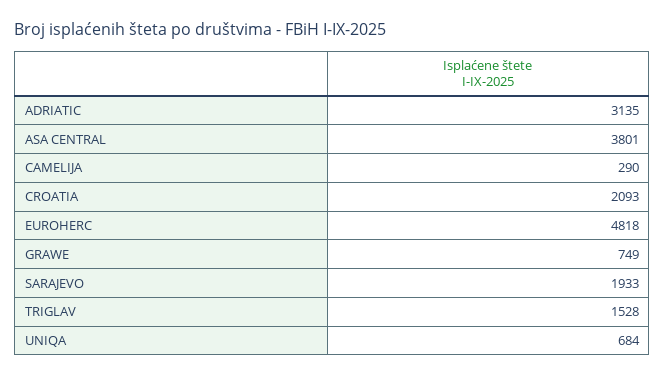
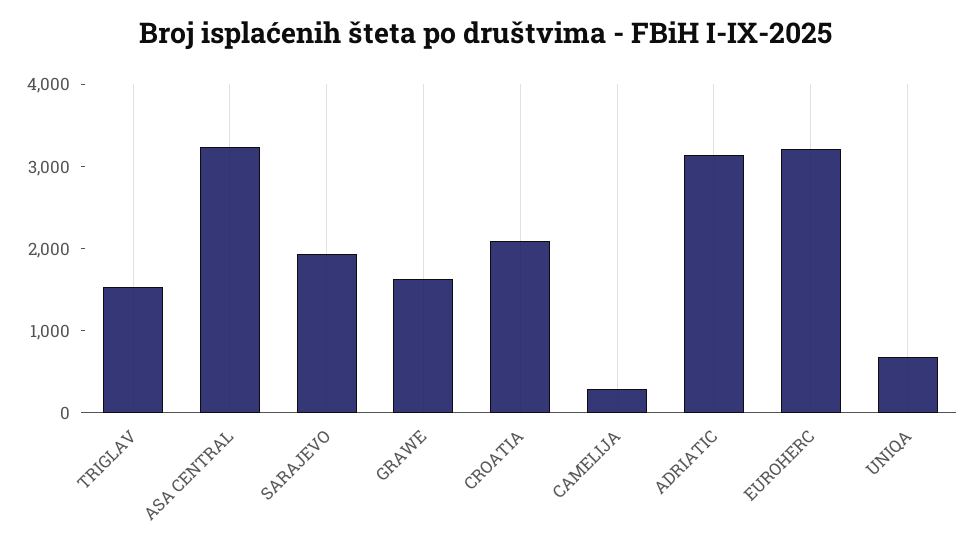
  {
    "ADRIATIC": 3135,
-   "ASA CENTRAL": 3801,
+   "ASA CENTRAL": 3200,
    "CAMELIJA": 290,
    "CROATIA": 2093,
-   "EUROHERC": 4818,
+   "EUROHERC": 3200,
-   "GRAWE": 749,
+   "GRAWE": 1600,
    "SARAJEVO": 1933,
    "TRIGLAV": 1528,
    "UNIQA": 684
  }

